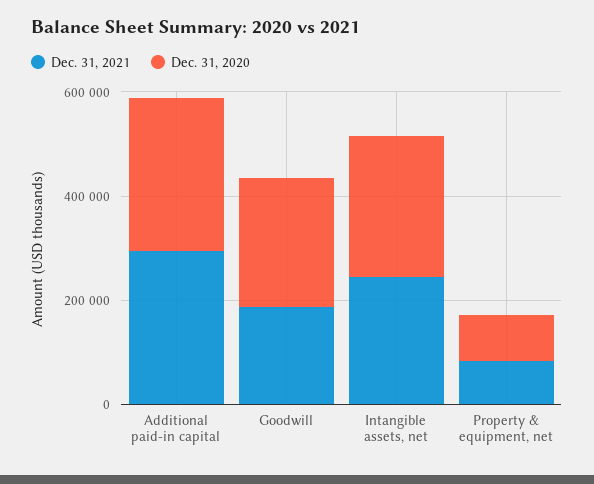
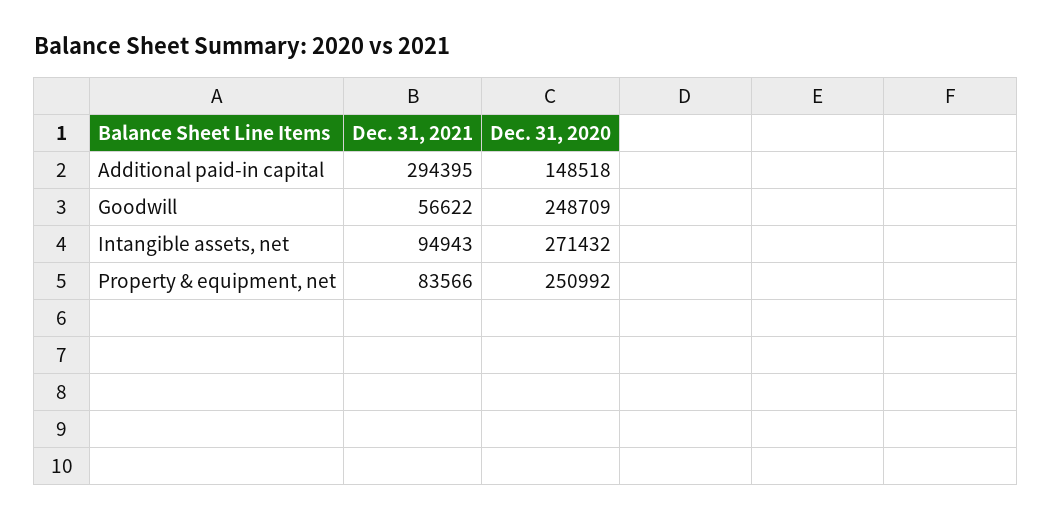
  {
    "Dec. 31, 2021": {
      "Additional paid-in capital": 294395,
-     "Goodwill": 200000,
+     "Goodwill": 56622,
-     "Intangible assets, net": 250000,
+     "Intangible assets, net": 94943,
      "Property & equipment, net": 83566
    },
    "Dec. 31, 2020": {
-     "Additional paid-in capital": 300000,
+     "Additional paid-in capital": 148518,
      "Goodwill": 248709,
      "Intangible assets, net": 271432,
-     "Property & equipment, net": 100000
+     "Property & equipment, net": 250992
    }
  }

